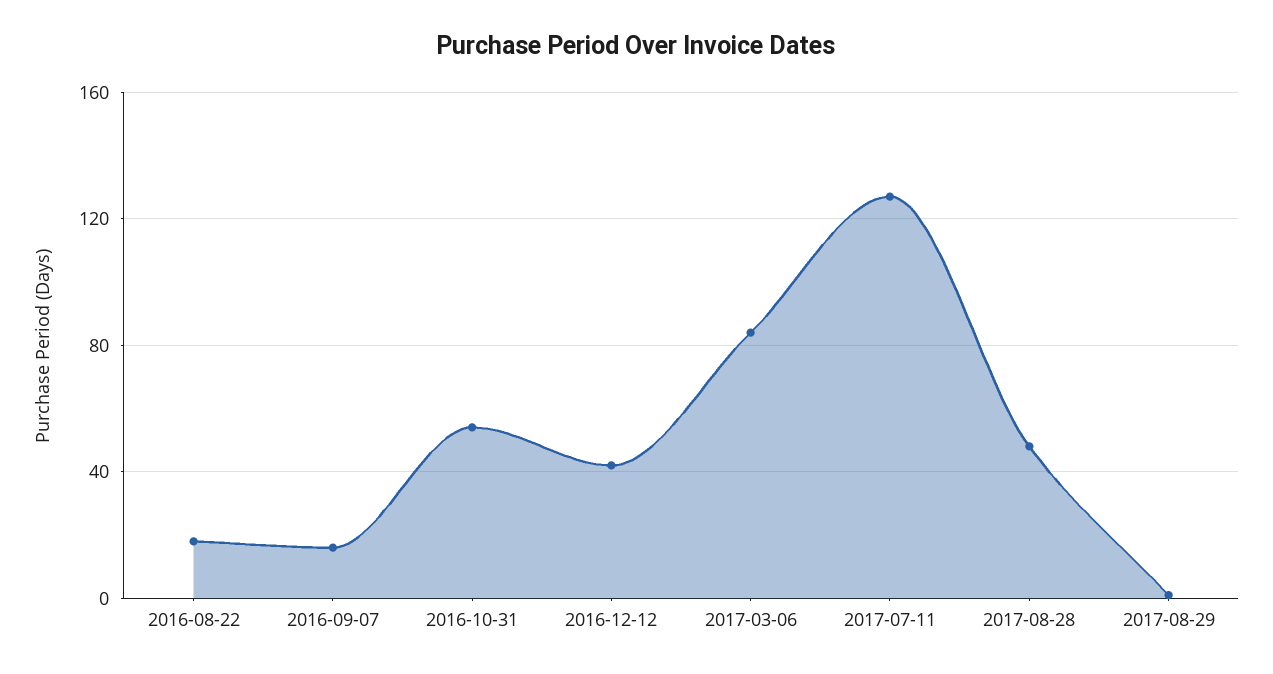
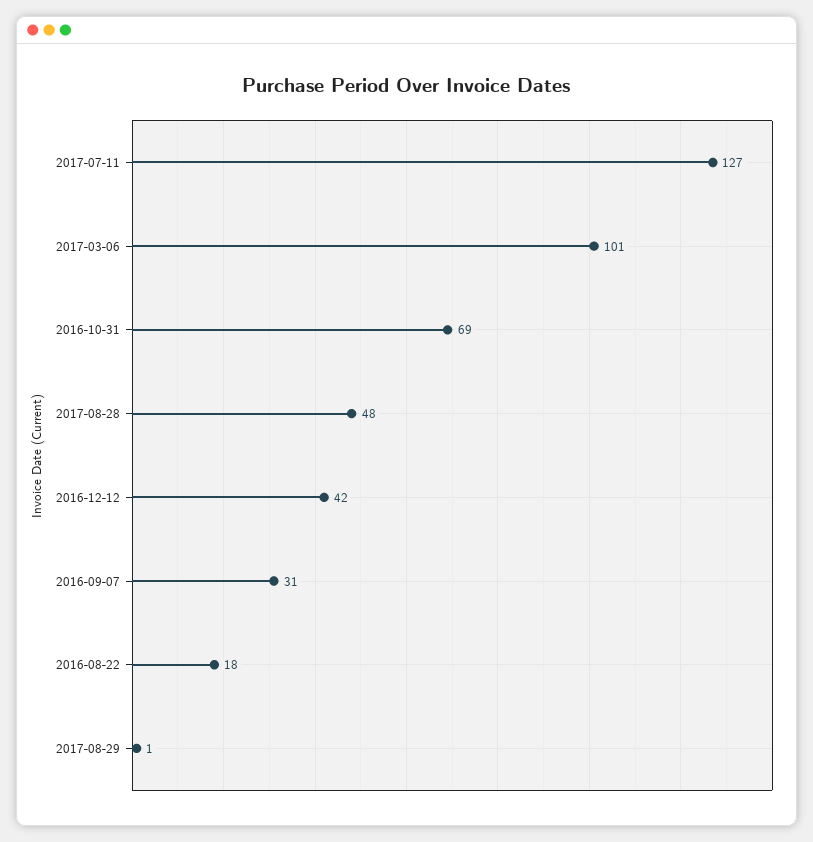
  {
    "2016-08-22": 18,
-   "2016-09-07": 15,
+   "2016-09-07": 31,
-   "2016-10-31": 55,
+   "2016-10-31": 69,
    "2016-12-12": 42,
-   "2017-03-06": 85,
+   "2017-03-06": 101,
    "2017-07-11": 127,
    "2017-08-28": 48,
    "2017-08-29": 1
  }

